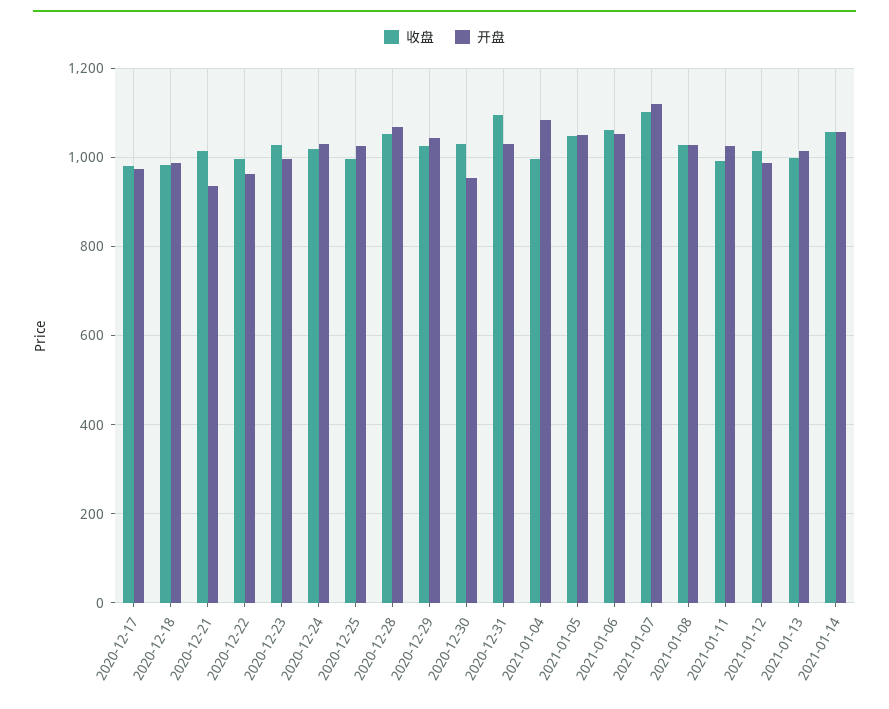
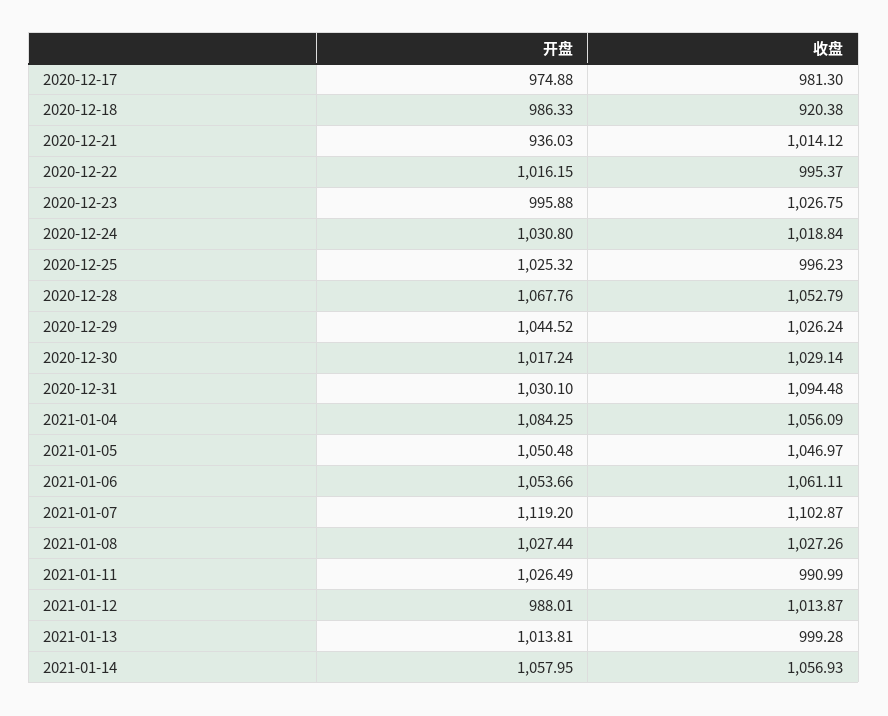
  {
    "收盘": {
      "2020-12-17": 981.3,
-     "2020-12-18": 980,
+     "2020-12-18": 920.38,
      "2020-12-21": 1014.12,
      "2020-12-22": 995.37,
      "2020-12-23": 1026.75,
      "2020-12-24": 1018.84,
      "2020-12-25": 996.23,
      "2020-12-28": 1052.79,
      "2020-12-29": 1026.24,
      "2020-12-30": 1029.14,
      "2020-12-31": 1094.48,
-     "2021-01-04": 1000,
+     "2021-01-04": 1056.09,
      "2021-01-05": 1046.97,
      "2021-01-06": 1061.11,
      "2021-01-07": 1102.87,
      "2021-01-08": 1027.26,
      "2021-01-11": 990.99,
      "2021-01-12": 1013.87,
      "2021-01-13": 999.28,
      "2021-01-14": 1056.93
    },
    "开盘": {
      "2020-12-17": 974.88,
      "2020-12-18": 986.33,
      "2020-12-21": 936.03,
-     "2020-12-22": 960,
+     "2020-12-22": 1016.15,
      "2020-12-23": 995.88,
      "2020-12-24": 1030.8,
      "2020-12-25": 1025.32,
      "2020-12-28": 1067.76,
      "2020-12-29": 1044.52,
-     "2020-12-30": 960,
+     "2020-12-30": 1017.24,
      "2020-12-31": 1030.1,
      "2021-01-04": 1084.25,
      "2021-01-05": 1050.48,
      "2021-01-06": 1053.66,
      "2021-01-07": 1119.2,
      "2021-01-08": 1027.44,
      "2021-01-11": 1026.49,
      "2021-01-12": 988.01,
      "2021-01-13": 1013.81,
      "2021-01-14": 1057.95
    }
  }

